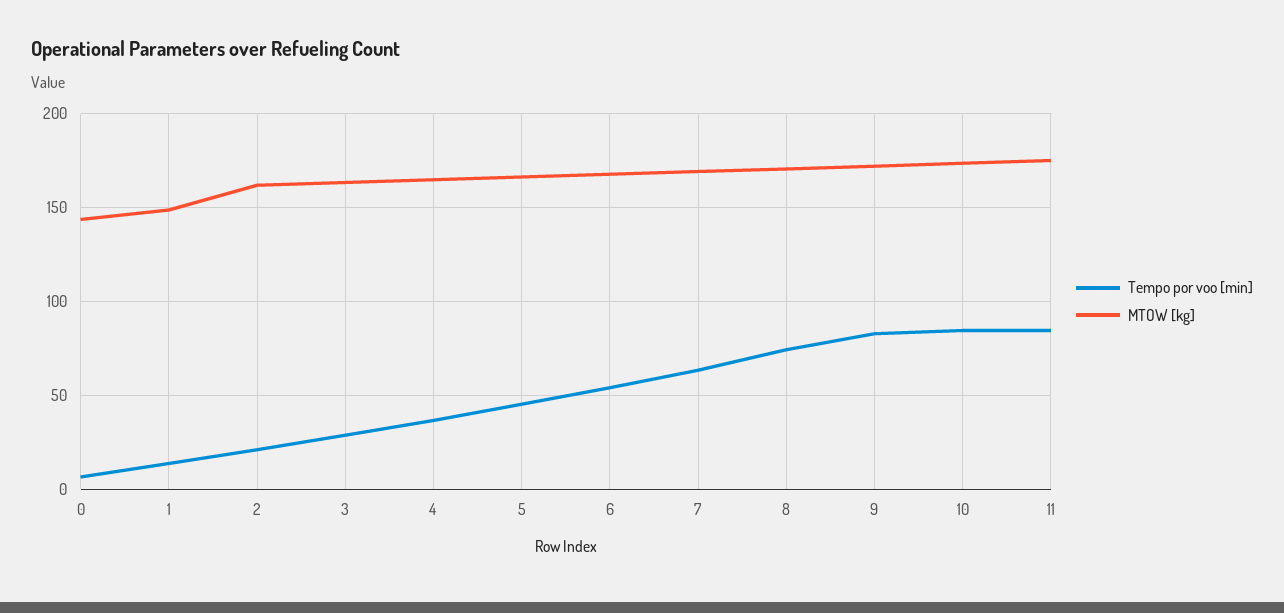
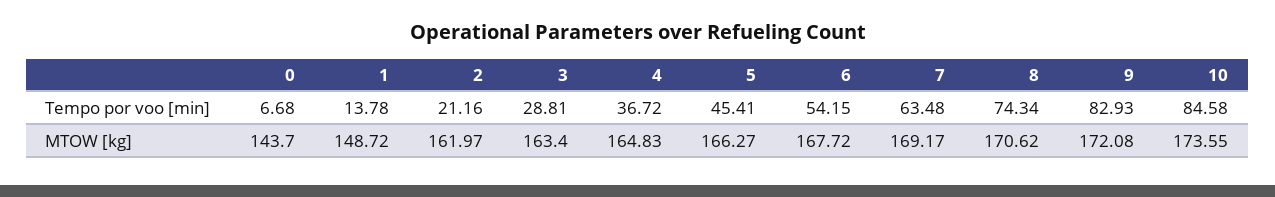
  {
    "Tempo por voo [min]": {
      "0": 6.68,
      "1": 13.78,
      "2": 21.16,
      "3": 28.81,
      "4": 36.72,
      "5": 45.41,
      "6": 54.15,
      "7": 63.48,
      "8": 74.34,
      "9": 82.93,
-     "10": 84.58,
+     "10": 84.58
-     "11": 85
    },
    "MTOW [kg]": {
      "0": 143.7,
      "1": 148.72,
      "2": 161.97,
      "3": 163.4,
      "4": 164.83,
      "5": 166.27,
      "6": 167.72,
      "7": 169.17,
      "8": 170.62,
      "9": 172.08,
-     "10": 173.55,
+     "10": 173.55
-     "11": 175
    }
  }

